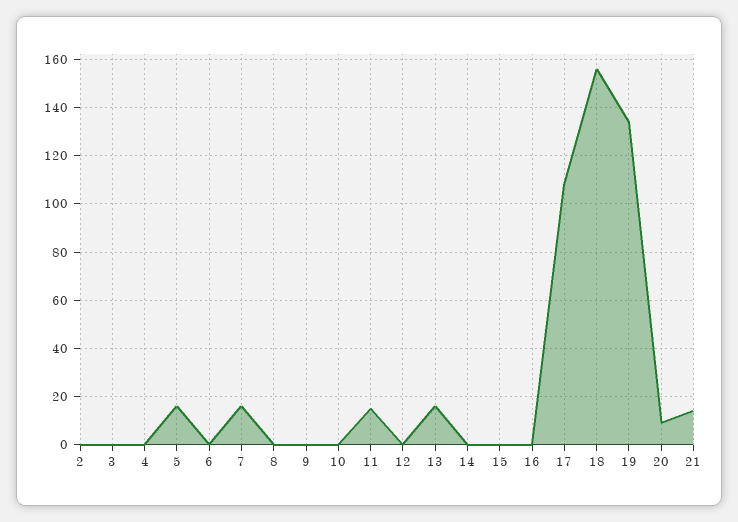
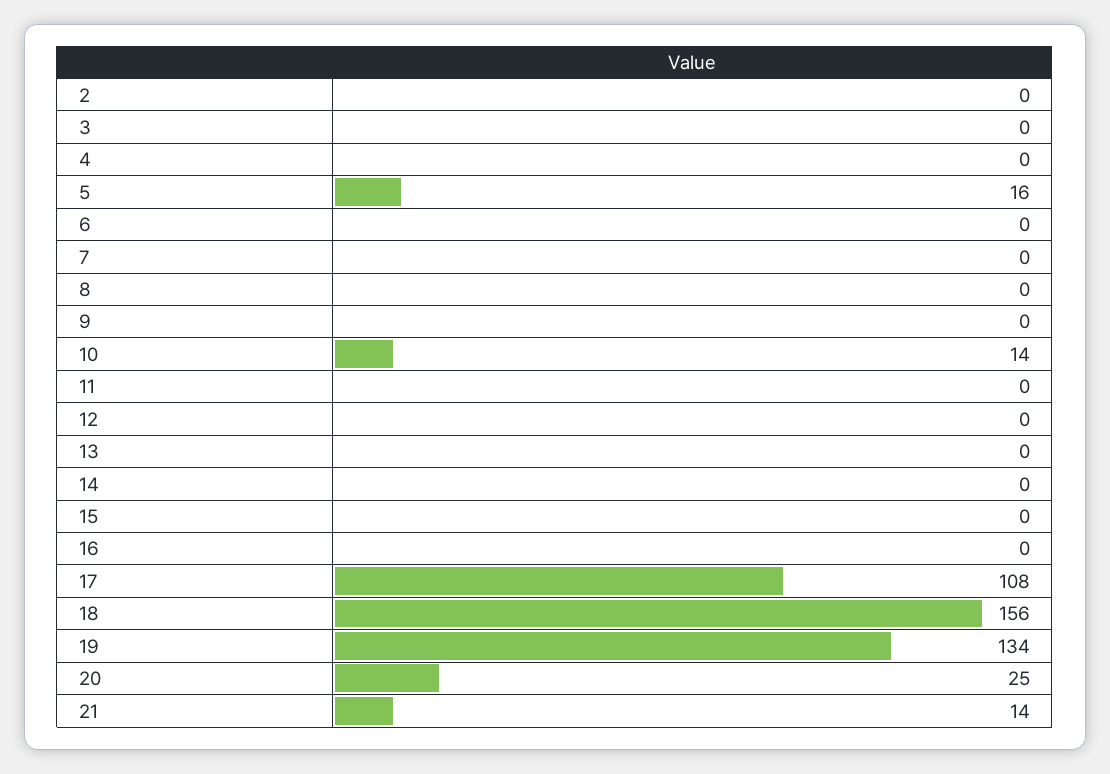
  {
    "2": 0,
    "3": 0,
    "4": 0,
    "5": 16,
    "6": 0,
-   "7": 15,
+   "7": 0,
    "8": 0,
    "9": 0,
-   "10": 0,
+   "10": 14,
-   "11": 15,
+   "11": 0,
    "12": 0,
-   "13": 15,
+   "13": 0,
    "14": 0,
    "15": 0,
    "16": 0,
    "17": 108,
    "18": 156,
    "19": 134,
-   "20": 10,
+   "20": 25,
    "21": 14
  }

